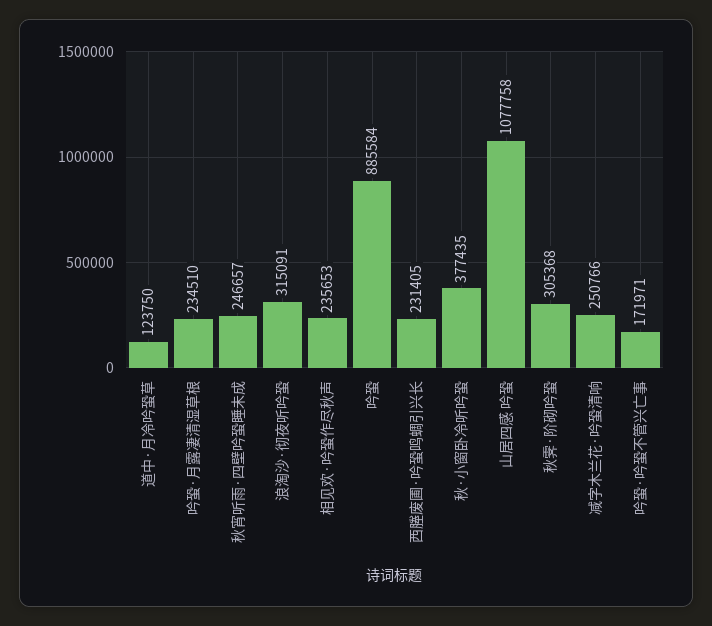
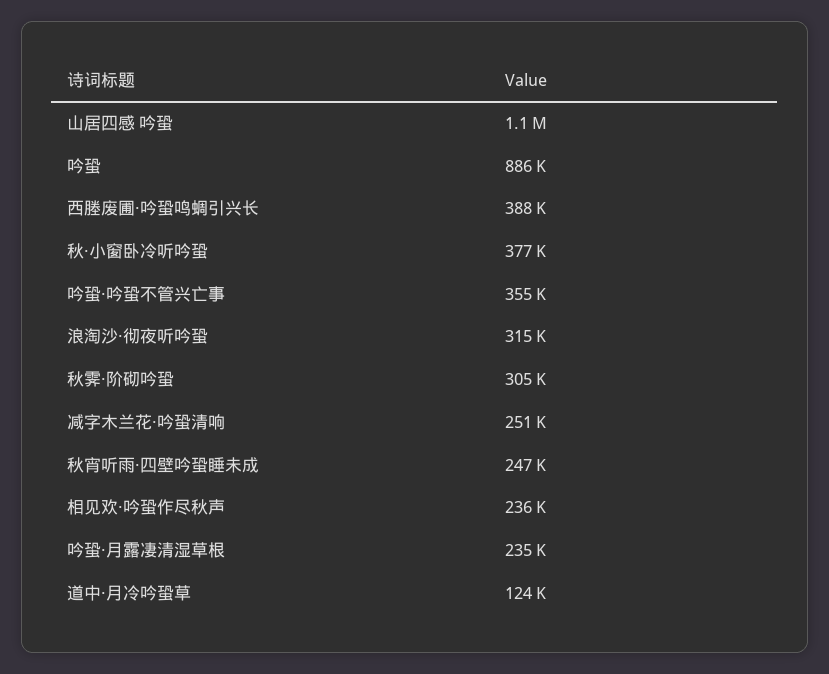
  {
    "道中·月冷吟蛩草": 123750,
    "吟蛩·月露凄清湿草根": 234510,
    "秋宵听雨·四壁吟蛩睡未成": 246657,
    "浪淘沙·彻夜听吟蛩": 315091,
    "相见欢·吟蛩作尽秋声": 235653,
    "吟蛩": 885584,
-   "西塍废圃·吟蛩鸣蜩引兴长": 231405,
+   "西塍废圃·吟蛩鸣蜩引兴长": 388000,
    "秋·小窗卧冷听吟蛩": 377435,
    "山居四感 吟蛩": 1077758,
    "秋霁·阶砌吟蛩": 305368,
    "减字木兰花·吟蛩清响": 250766,
-   "吟蛩·吟蛩不管兴亡事": 171971
+   "吟蛩·吟蛩不管兴亡事": 355000
  }

